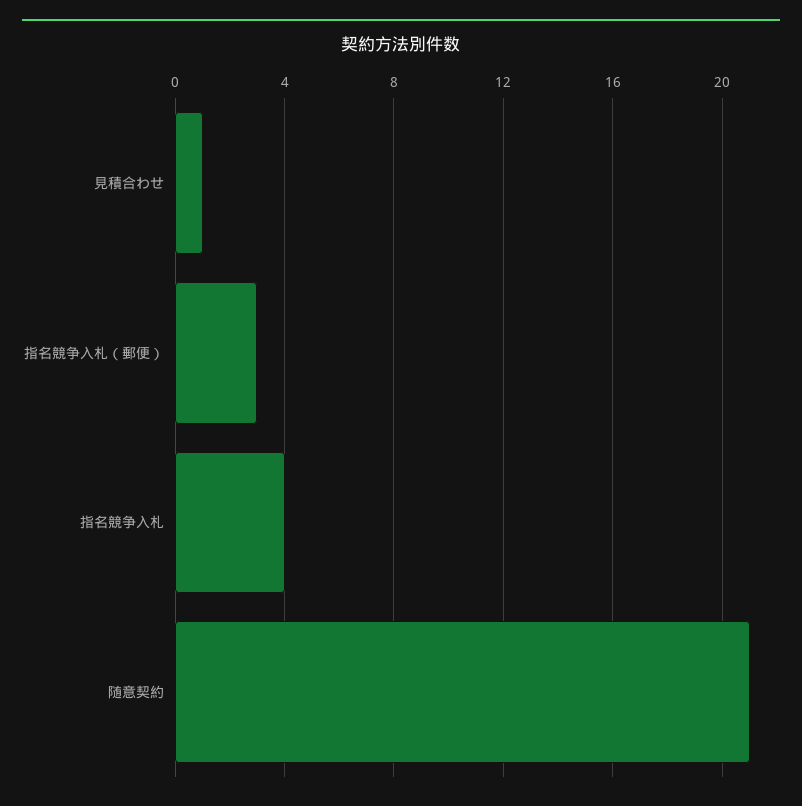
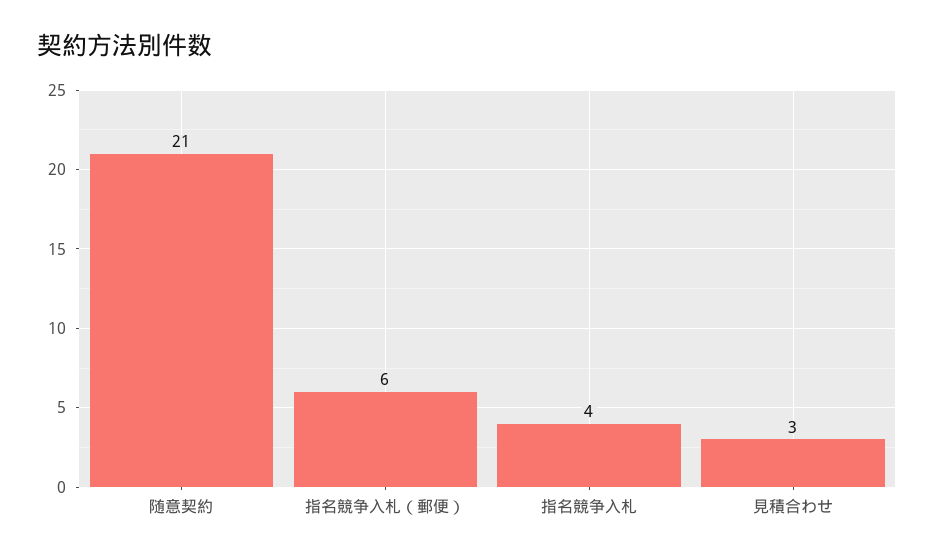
  {
-   "見積合わせ": 1,
+   "見積合わせ": 3,
-   "指名競争入札（郵便）": 3,
+   "指名競争入札（郵便）": 6,
    "指名競争入札": 4,
    "随意契約": 21
  }

